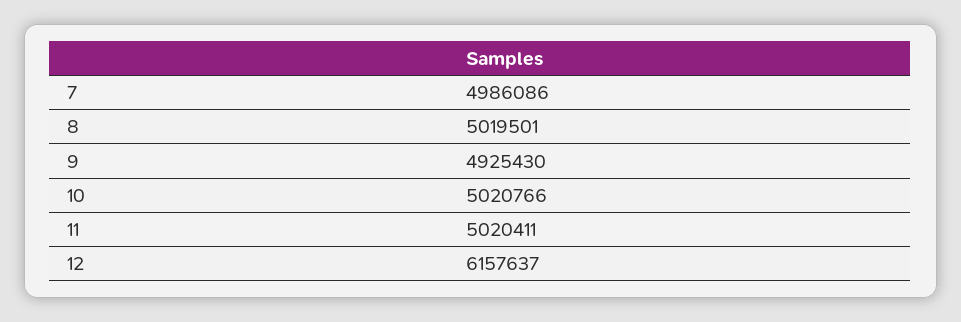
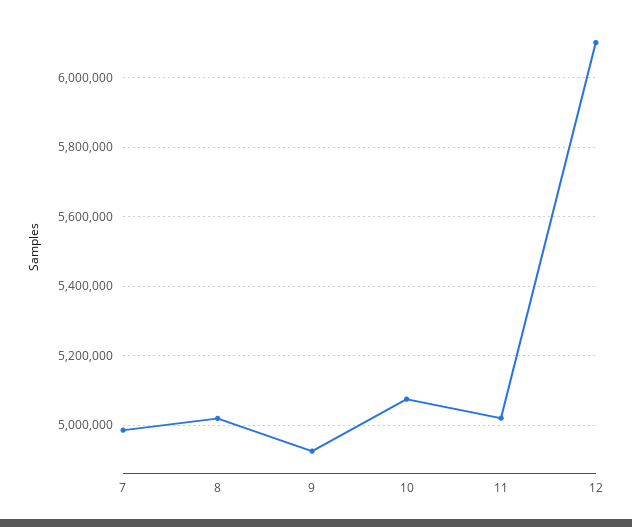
  {
    "7": 4986086,
    "8": 5019501,
    "9": 4925430,
-   "10": 5020766,
+   "10": 5080000,
    "11": 5020411,
-   "12": 6157637
+   "12": 6100000
  }

